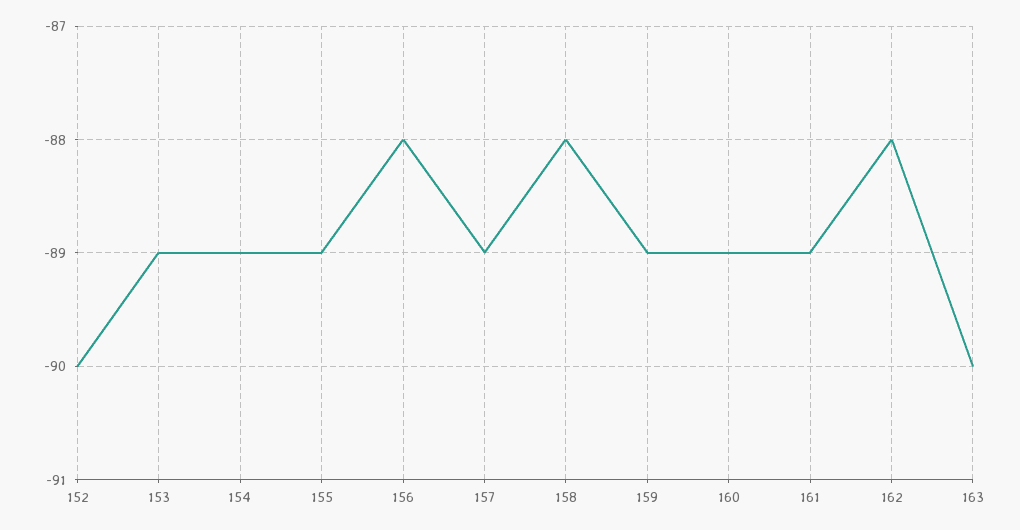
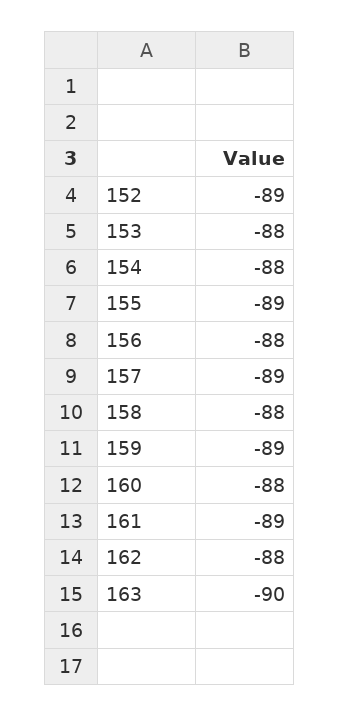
  {
-   "152": -90,
+   "152": -89,
-   "153": -89,
+   "153": -88,
-   "154": -89,
+   "154": -88,
    "155": -89,
    "156": -88,
    "157": -89,
    "158": -88,
    "159": -89,
-   "160": -89,
+   "160": -88,
    "161": -89,
    "162": -88,
    "163": -90
  }

